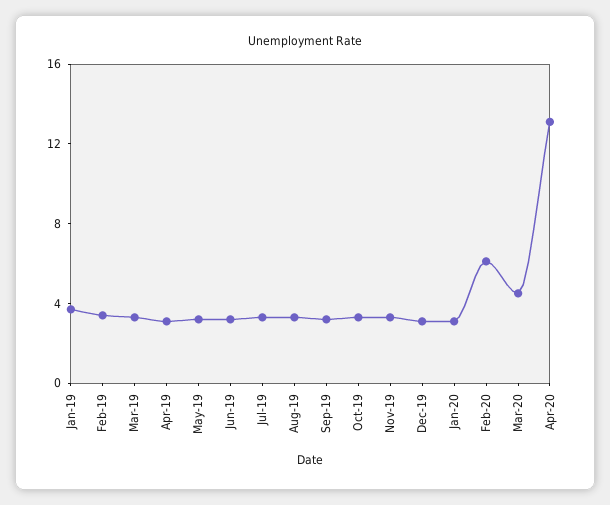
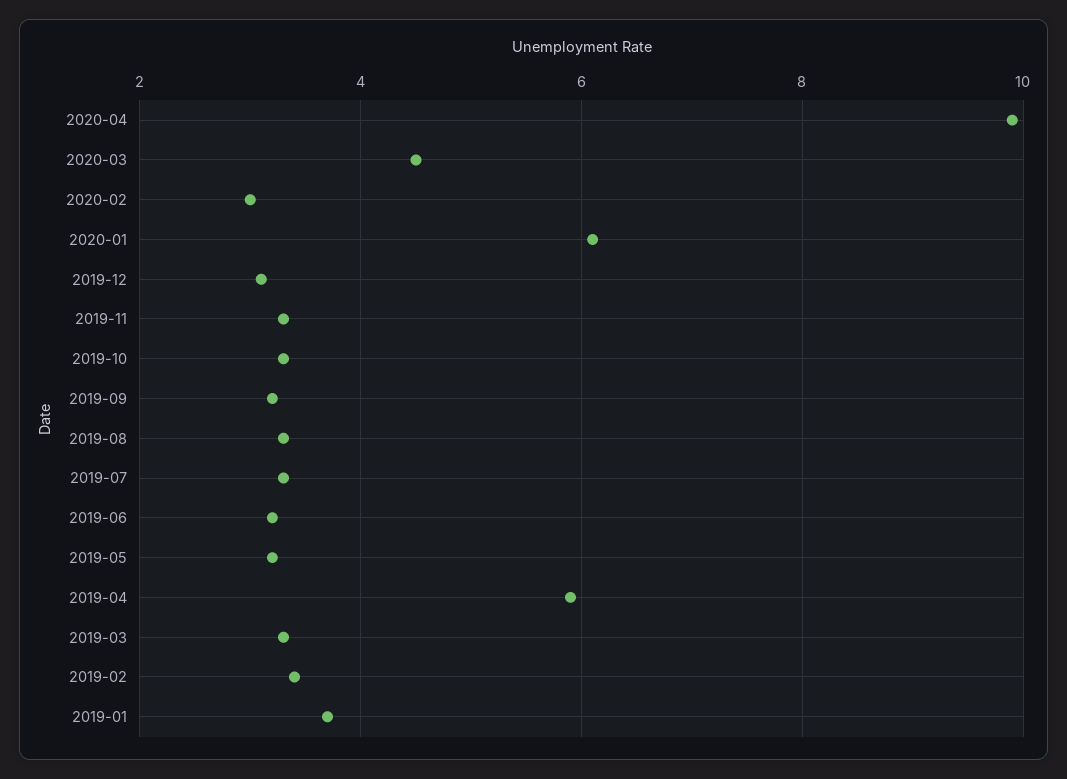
  {
    "Jan-19": 3.5,
    "Feb-19": 3.5,
    "Mar-19": 3.5,
-   "Apr-19": 3,
+   "Apr-19": 6,
    "May-19": 3,
    "Jun-19": 3,
    "Jul-19": 3.5,
    "Aug-19": 3.5,
    "Sep-19": 3,
    "Oct-19": 3.5,
    "Nov-19": 3.5,
    "Dec-19": 3,
-   "Jan-20": 3,
+   "Jan-20": 6,
-   "Feb-20": 6,
+   "Feb-20": 3,
    "Mar-20": 4.5,
-   "Apr-20": 13
+   "Apr-20": 10
  }

